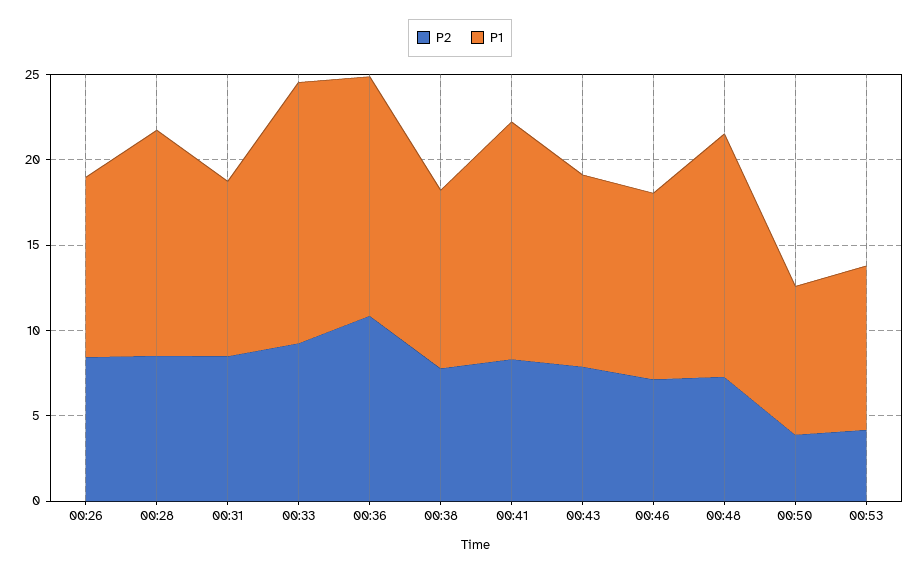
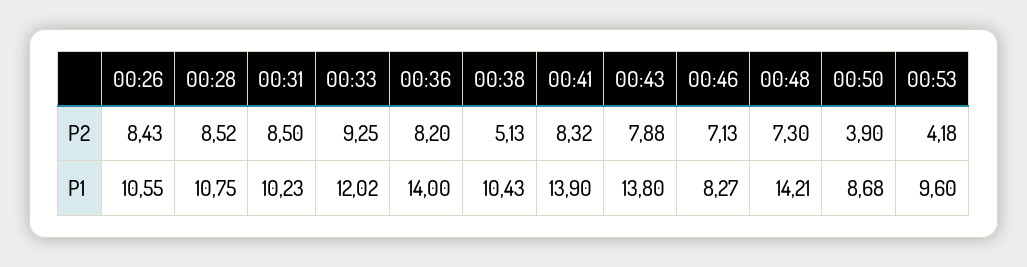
  {
    "P2": {
      "00:26": 8.43,
      "00:28": 8.52,
      "00:31": 8.5,
      "00:33": 9.25,
-     "00:36": 11,
+     "00:36": 8.2,
-     "00:38": 8,
+     "00:38": 5.13,
      "00:41": 8.32,
      "00:43": 7.88,
      "00:46": 7.13,
      "00:48": 7.3,
      "00:50": 3.9,
      "00:53": 4.18
    },
    "P1": {
      "00:26": 10.55,
-     "00:28": 13,
+     "00:28": 10.75,
      "00:31": 10.23,
-     "00:33": 15,
+     "00:33": 12.02,
      "00:36": 14,
      "00:38": 10.43,
      "00:41": 13.9,
-     "00:43": 11,
+     "00:43": 13.8,
-     "00:46": 11,
+     "00:46": 8.27,
      "00:48": 14.21,
      "00:50": 8.68,
      "00:53": 9.6
    }
  }

